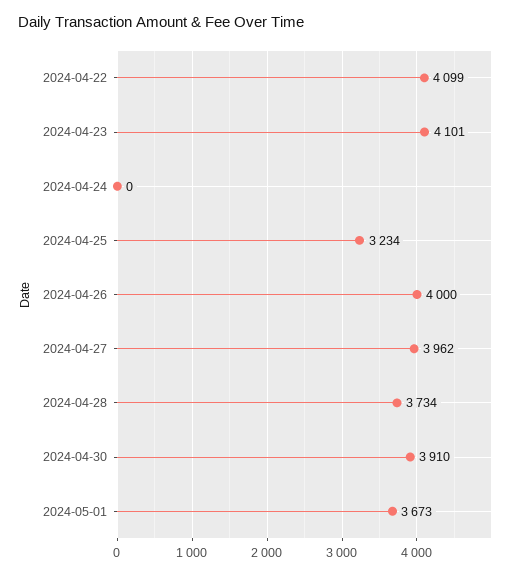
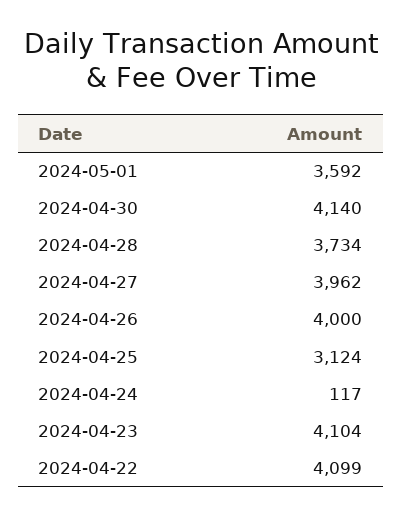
  {
    "2024-04-22": 4099,
-   "2024-04-23": 4101,
+   "2024-04-23": 4104,
-   "2024-04-24": 0,
+   "2024-04-24": 117,
-   "2024-04-25": 3234,
+   "2024-04-25": 3124,
    "2024-04-26": 4000,
    "2024-04-27": 3962,
    "2024-04-28": 3734,
-   "2024-04-30": 3910,
+   "2024-04-30": 4140,
-   "2024-05-01": 3673
+   "2024-05-01": 3592
  }

